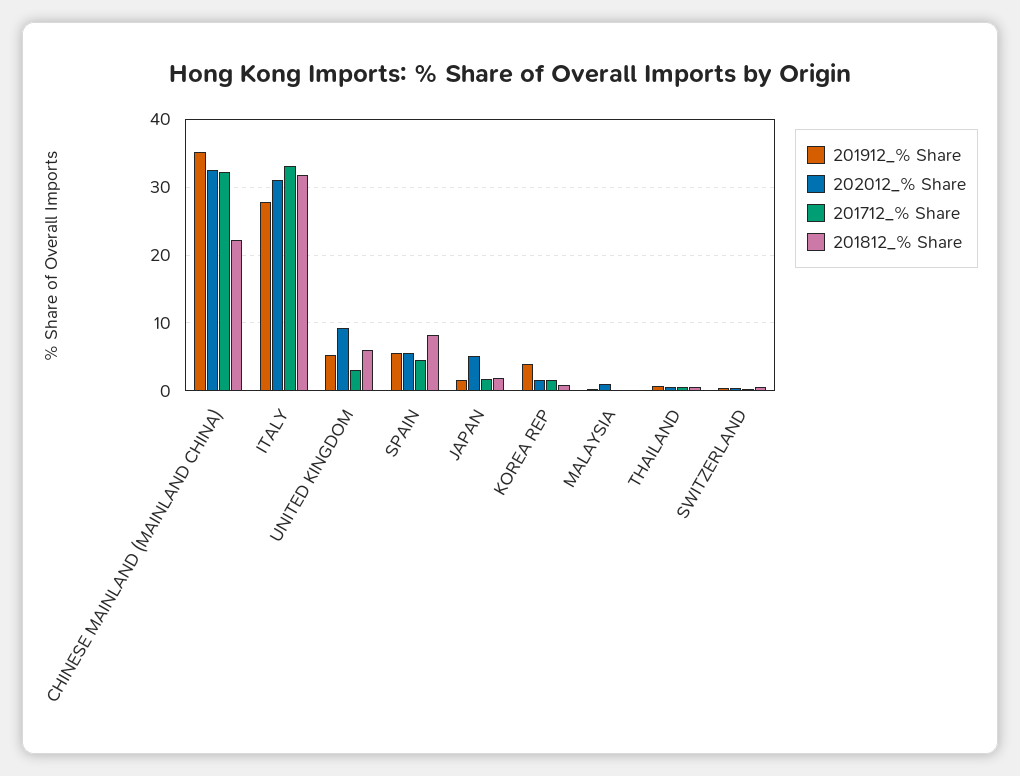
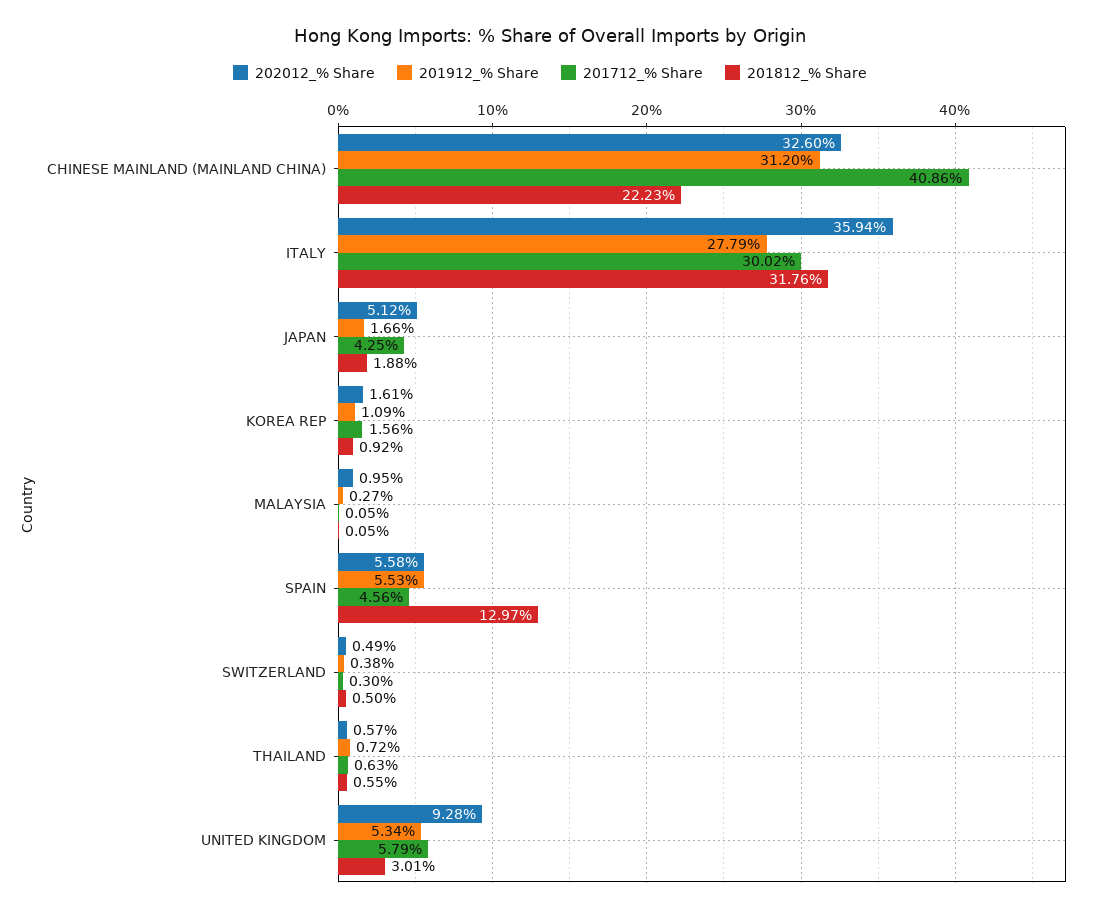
  {
    "201912_% Share": {
-     "CHINESE MAINLAND (MAINLAND CHINA)": 35,
+     "CHINESE MAINLAND (MAINLAND CHINA)": 31.2,
      "ITALY": 27.79,
      "UNITED KINGDOM": 5.34,
      "SPAIN": 5.53,
      "JAPAN": 1.66,
-     "KOREA REP": 4,
+     "KOREA REP": 1.09,
      "MALAYSIA": 0.27,
      "THAILAND": 0.72,
      "SWITZERLAND": 0.38
    },
    "202012_% Share": {
      "CHINESE MAINLAND (MAINLAND CHINA)": 32.6,
-     "ITALY": 31,
+     "ITALY": 35.94,
      "UNITED KINGDOM": 9.28,
      "SPAIN": 5.58,
      "JAPAN": 5.12,
      "KOREA REP": 1.61,
      "MALAYSIA": 0.95,
      "THAILAND": 0.57,
      "SWITZERLAND": 0.49
    },
    "201712_% Share": {
-     "CHINESE MAINLAND (MAINLAND CHINA)": 32,
+     "CHINESE MAINLAND (MAINLAND CHINA)": 40.86,
-     "ITALY": 33,
+     "ITALY": 30.02,
-     "UNITED KINGDOM": 3,
+     "UNITED KINGDOM": 5.79,
      "SPAIN": 4.56,
-     "JAPAN": 2,
+     "JAPAN": 4.25,
      "KOREA REP": 1.56,
      "MALAYSIA": 0.05,
      "THAILAND": 0.63,
      "SWITZERLAND": 0.3
    },
    "201812_% Share": {
      "CHINESE MAINLAND (MAINLAND CHINA)": 22.23,
      "ITALY": 31.76,
-     "UNITED KINGDOM": 6,
+     "UNITED KINGDOM": 3.01,
-     "SPAIN": 8,
+     "SPAIN": 12.97,
      "JAPAN": 1.88,
      "KOREA REP": 0.92,
      "MALAYSIA": 0.05,
      "THAILAND": 0.55,
      "SWITZERLAND": 0.5
    }
  }

